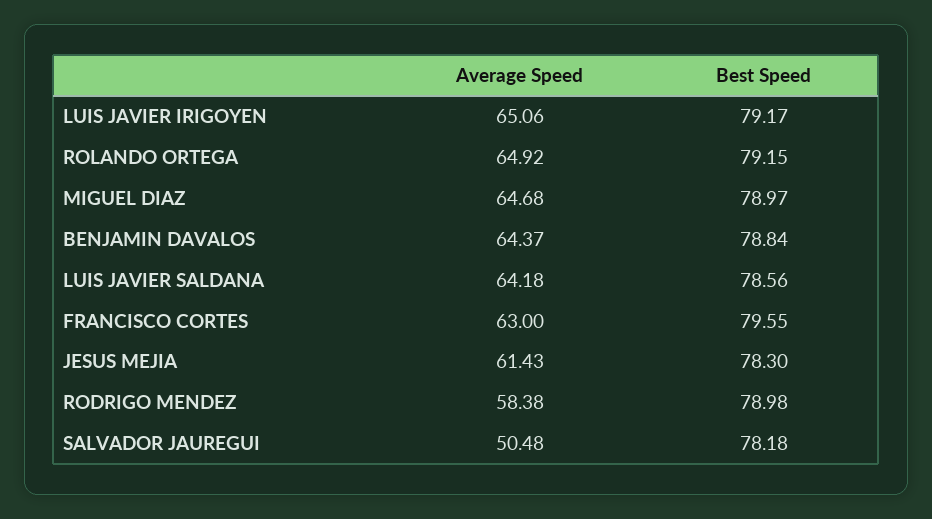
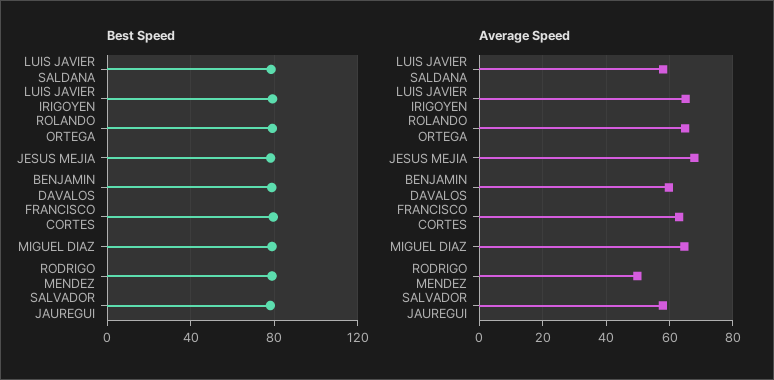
  {
    "Average Speed": {
      "LUIS JAVIER IRIGOYEN": 65.06,
      "ROLANDO ORTEGA": 64.92,
      "MIGUEL DIAZ": 64.68,
-     "BENJAMIN DAVALOS": 64.37,
+     "BENJAMIN DAVALOS": 60,
-     "LUIS JAVIER SALDANA": 64.18,
+     "LUIS JAVIER SALDANA": 58,
      "FRANCISCO CORTES": 63,
-     "JESUS MEJIA": 61.43,
+     "JESUS MEJIA": 68,
-     "RODRIGO MENDEZ": 58.38,
+     "RODRIGO MENDEZ": 50,
-     "SALVADOR JAUREGUI": 50.48
+     "SALVADOR JAUREGUI": 58
    },
    "Best Speed": {
      "LUIS JAVIER IRIGOYEN": 79.17,
      "ROLANDO ORTEGA": 79.15,
      "MIGUEL DIAZ": 78.97,
      "BENJAMIN DAVALOS": 78.84,
      "LUIS JAVIER SALDANA": 78.56,
      "FRANCISCO CORTES": 79.55,
      "JESUS MEJIA": 78.3,
      "RODRIGO MENDEZ": 78.98,
      "SALVADOR JAUREGUI": 78.18
    }
  }

